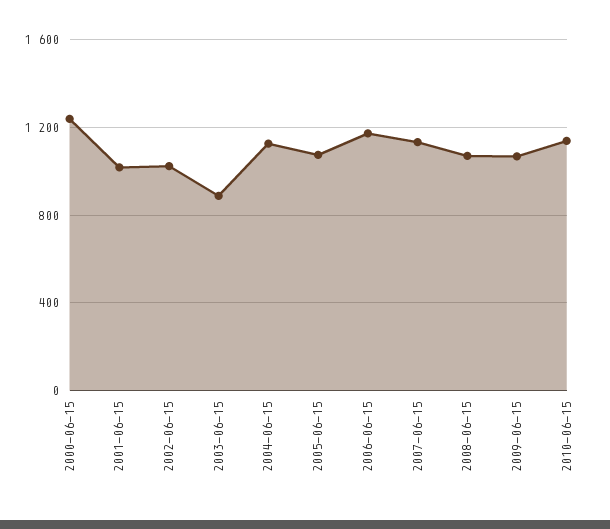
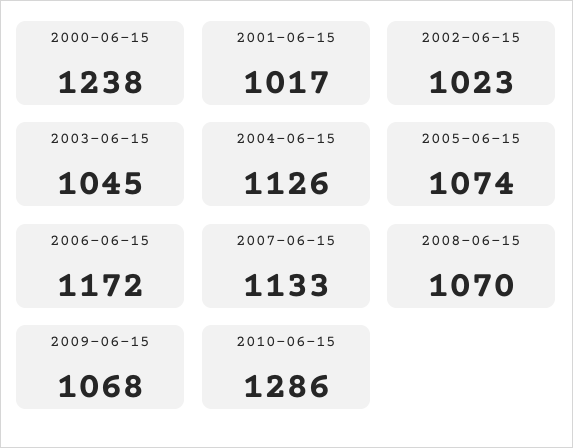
  {
    "2000-06-15": 1238,
    "2001-06-15": 1017,
    "2002-06-15": 1023,
-   "2003-06-15": 900,
+   "2003-06-15": 1045,
    "2004-06-15": 1126,
    "2005-06-15": 1074,
    "2006-06-15": 1172,
    "2007-06-15": 1133,
    "2008-06-15": 1070,
    "2009-06-15": 1068,
-   "2010-06-15": 1150
+   "2010-06-15": 1286
  }

